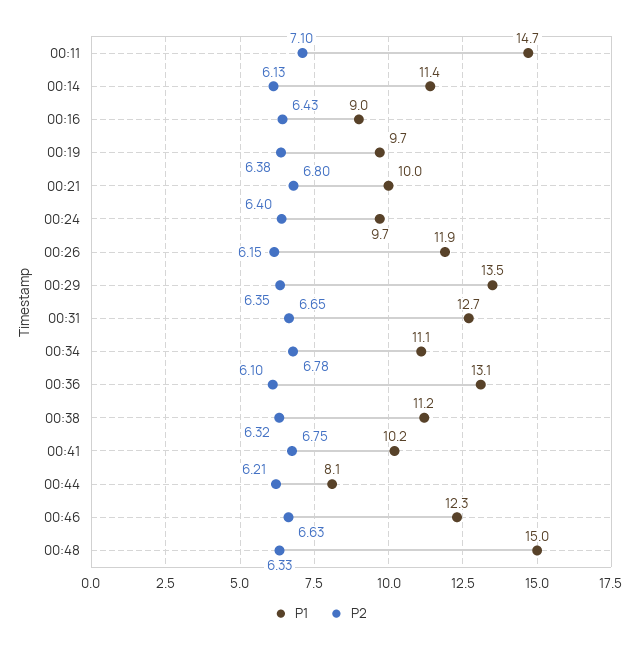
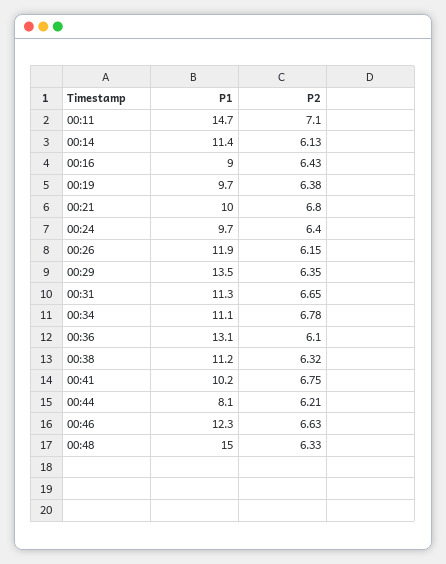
  {
    "P1": {
      "00:11": 14.7,
      "00:14": 11.4,
      "00:16": 9,
      "00:19": 9.7,
      "00:21": 10,
      "00:24": 9.7,
      "00:26": 11.9,
      "00:29": 13.5,
-     "00:31": 12.7,
+     "00:31": 11.3,
      "00:34": 11.1,
      "00:36": 13.1,
      "00:38": 11.2,
      "00:41": 10.2,
      "00:44": 8.1,
      "00:46": 12.3,
      "00:48": 15
    },
    "P2": {
      "00:11": 7.1,
      "00:14": 6.13,
      "00:16": 6.43,
      "00:19": 6.38,
      "00:21": 6.8,
      "00:24": 6.4,
      "00:26": 6.15,
      "00:29": 6.35,
      "00:31": 6.65,
      "00:34": 6.78,
      "00:36": 6.1,
      "00:38": 6.32,
      "00:41": 6.75,
      "00:44": 6.21,
      "00:46": 6.63,
      "00:48": 6.33
    }
  }

